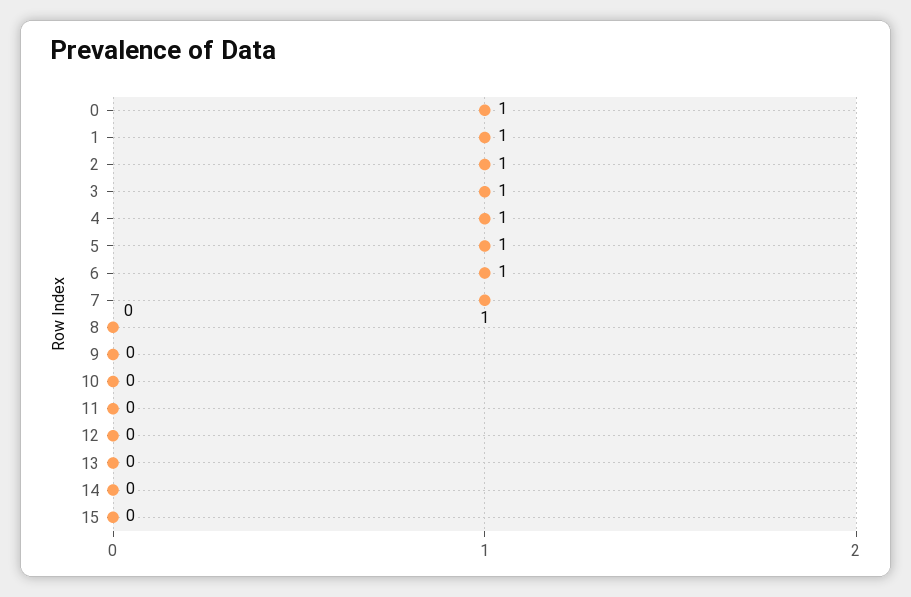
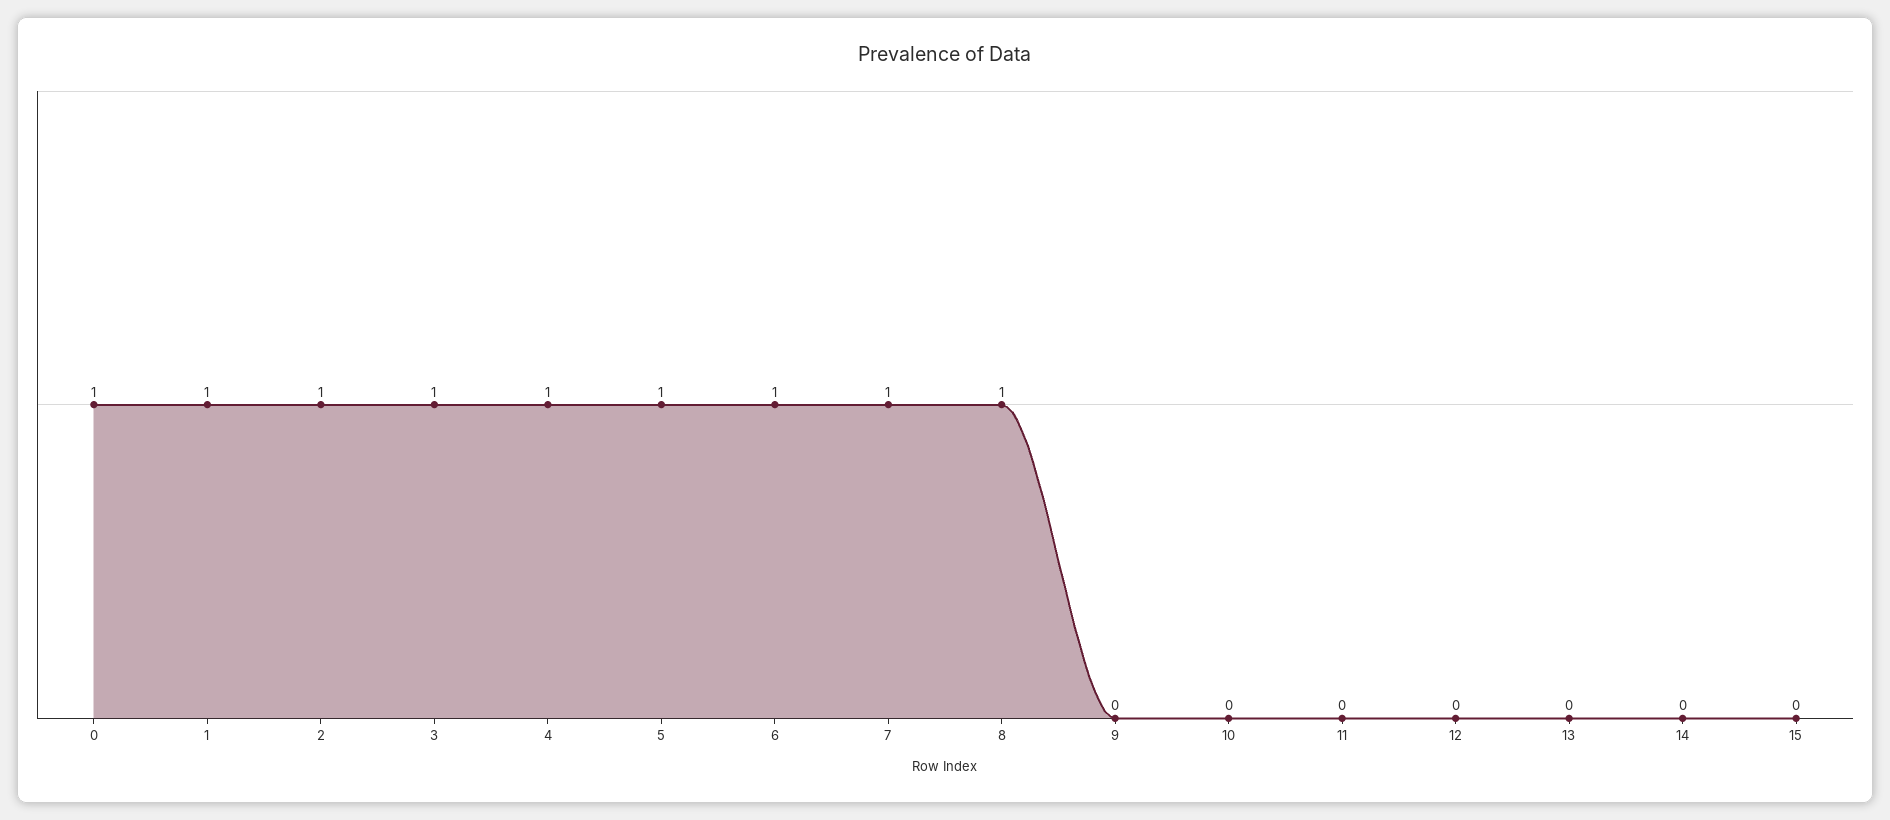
  {
    "0": 1,
    "1": 1,
    "2": 1,
    "3": 1,
    "4": 1,
    "5": 1,
    "6": 1,
    "7": 1,
-   "8": 0,
+   "8": 1,
    "9": 0,
    "10": 0,
    "11": 0,
    "12": 0,
    "13": 0,
    "14": 0,
    "15": 0
  }

